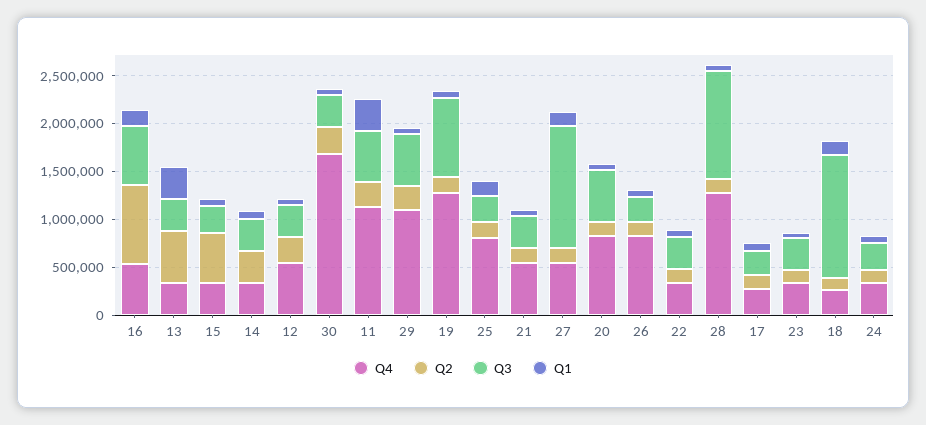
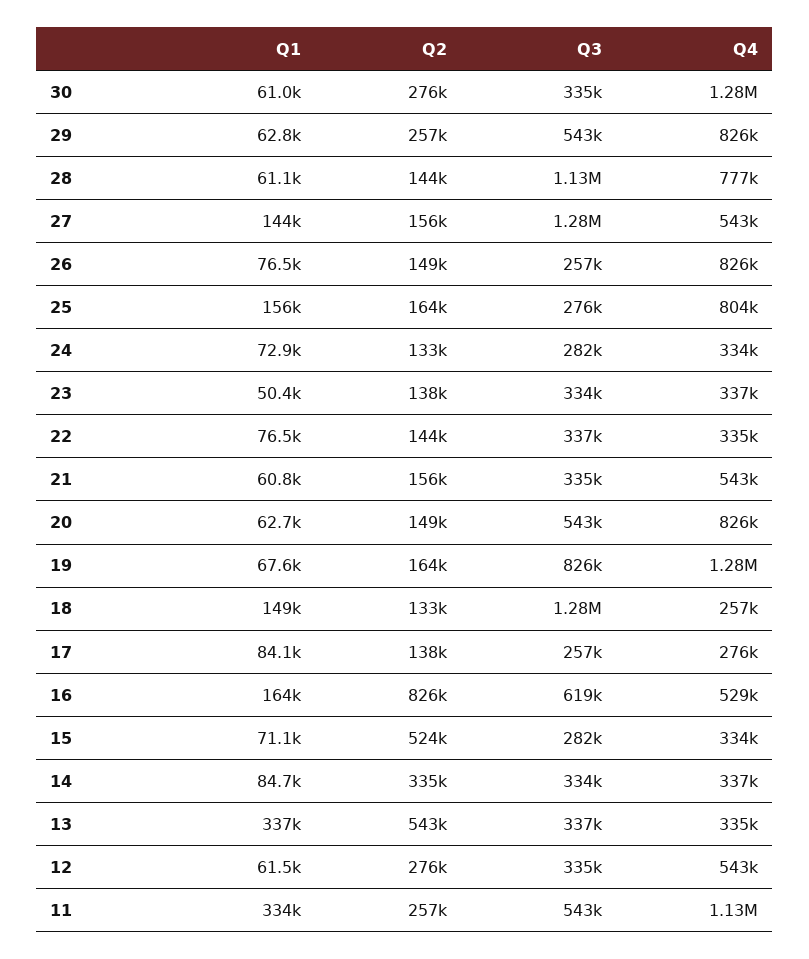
  {
    "Q4": {
      "16": 529000,
      "13": 335000,
      "15": 334000,
      "14": 337000,
      "12": 543000,
-     "30": 1700000,
+     "30": 1280000,
      "11": 1130000,
-     "29": 1100000,
+     "29": 826000,
      "19": 1280000,
      "25": 804000,
      "21": 543000,
      "27": 543000,
      "20": 826000,
      "26": 826000,
      "22": 335000,
-     "28": 1300000,
+     "28": 777000,
      "17": 276000,
      "23": 337000,
      "18": 257000,
      "24": 334000
    },
    "Q2": {
      "16": 826000,
      "13": 543000,
      "15": 524000,
      "14": 335000,
      "12": 276000,
      "30": 276000,
      "11": 257000,
      "29": 257000,
      "19": 164000,
      "25": 164000,
      "21": 156000,
      "27": 156000,
      "20": 149000,
      "26": 149000,
      "22": 144000,
      "28": 144000,
      "17": 138000,
      "23": 138000,
      "18": 133000,
      "24": 133000
    },
    "Q3": {
      "16": 619000,
      "13": 337000,
      "15": 282000,
      "14": 334000,
      "12": 335000,
      "30": 335000,
      "11": 543000,
      "29": 543000,
      "19": 826000,
      "25": 276000,
      "21": 335000,
      "27": 1280000,
      "20": 543000,
      "26": 257000,
      "22": 337000,
      "28": 1130000,
      "17": 257000,
      "23": 334000,
      "18": 1280000,
      "24": 282000
    },
    "Q1": {
      "16": 164000,
      "13": 337000,
      "15": 71100,
      "14": 84700,
      "12": 61500,
      "30": 61000,
      "11": 334000,
      "29": 62800,
      "19": 67600,
      "25": 156000,
      "21": 60800,
      "27": 144000,
      "20": 62700,
      "26": 76500,
      "22": 76500,
      "28": 61100,
      "17": 84100,
      "23": 50400,
      "18": 149000,
      "24": 72900
    }
  }

